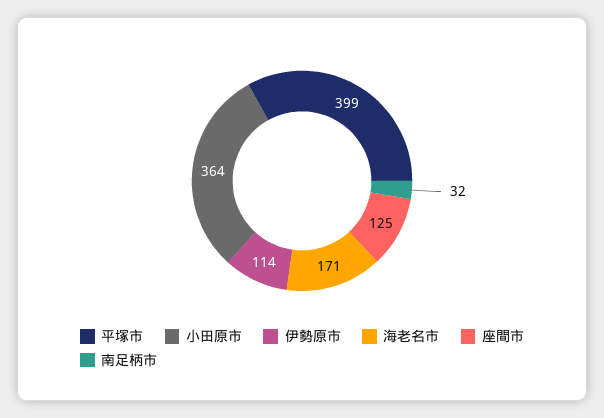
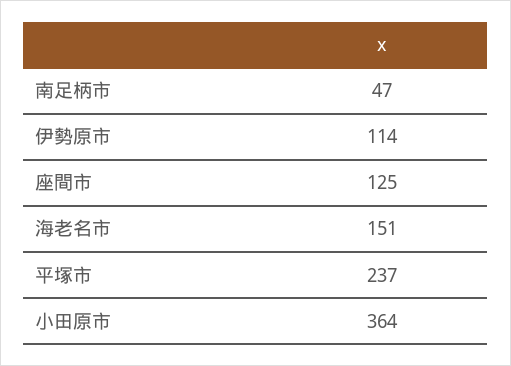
  {
-   "平塚市": 399,
+   "平塚市": 237,
    "小田原市": 364,
    "伊勢原市": 114,
-   "海老名市": 171,
+   "海老名市": 151,
    "座間市": 125,
-   "南足柄市": 32
+   "南足柄市": 47
  }

